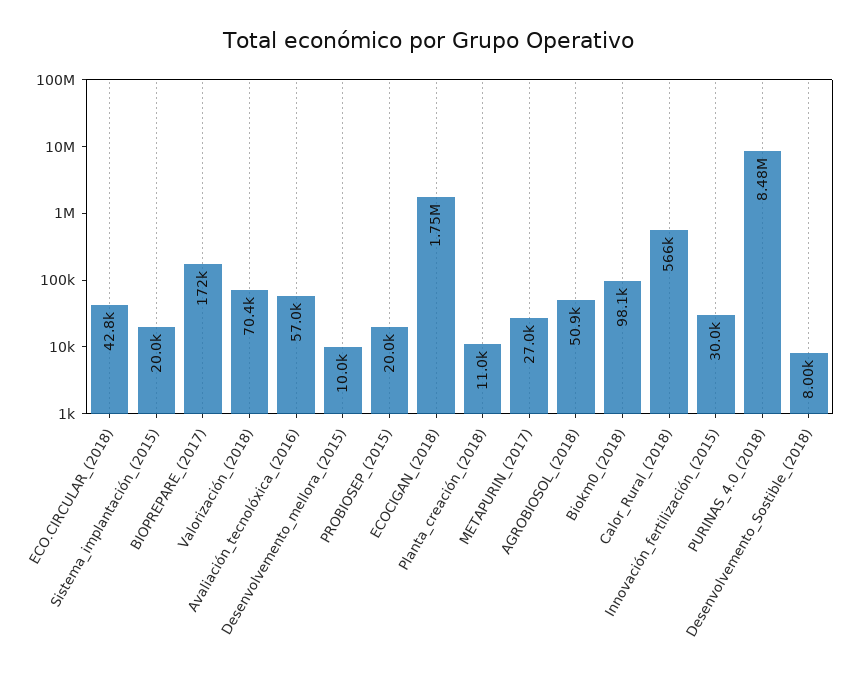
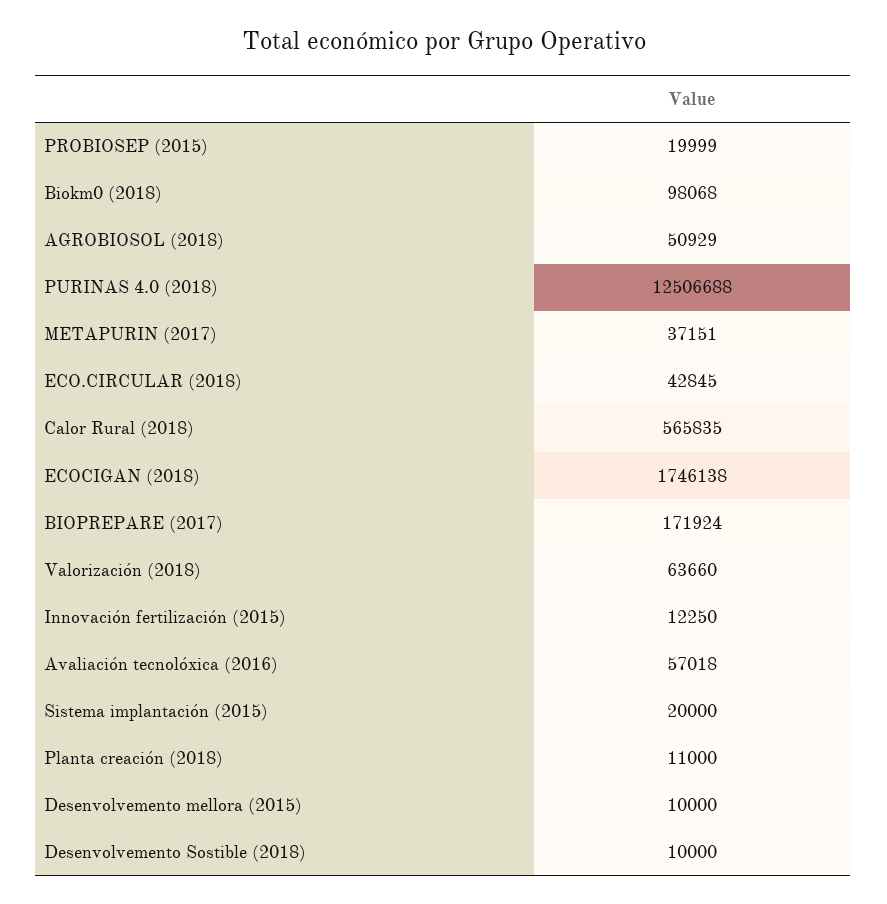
  {
    "ECO.CIRCULAR_(2018)": 42845,
    "Sistema_implantación_(2015)": 20000,
    "BIOPREPARE_(2017)": 171924,
-   "Valorización_(2018)": 70400,
+   "Valorización_(2018)": 63660,
    "Avaliación_tecnolóxica_(2016)": 57018,
    "Desenvolvemento_mellora_(2015)": 10000,
    "PROBIOSEP_(2015)": 19999,
    "ECOCIGAN_(2018)": 1746138,
    "Planta_creación_(2018)": 11000,
-   "METAPURIN_(2017)": 27000,
+   "METAPURIN_(2017)": 37151,
    "AGROBIOSOL_(2018)": 50929,
    "Biokm0_(2018)": 98068,
    "Calor_Rural_(2018)": 565835,
-   "Innovación_fertilización_(2015)": 30000,
+   "Innovación_fertilización_(2015)": 12250,
-   "PURINAS_4.0_(2018)": 8480000,
+   "PURINAS_4.0_(2018)": 12506688,
-   "Desenvolvemento_Sostible_(2018)": 8000
+   "Desenvolvemento_Sostible_(2018)": 10000
  }

